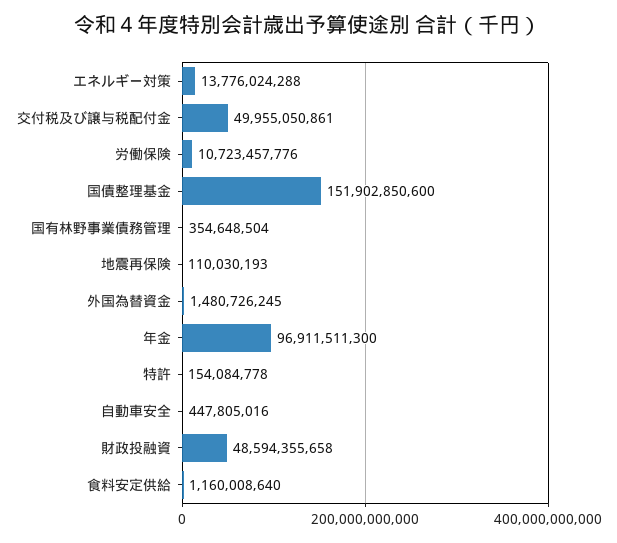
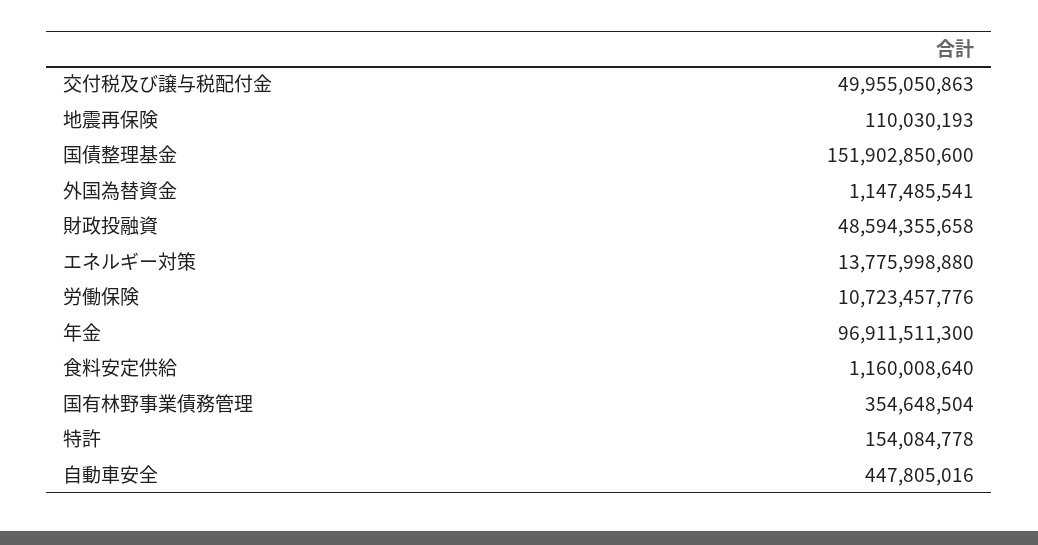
  {
-   "エネルギー対策": 13776024288,
+   "エネルギー対策": 13775998880,
-   "交付税及び譲与税配付金": 49955050861,
+   "交付税及び譲与税配付金": 49955050863,
    "労働保険": 10723457776,
    "国債整理基金": 151902850600,
    "国有林野事業債務管理": 354648504,
    "地震再保険": 110030193,
-   "外国為替資金": 1480726245,
+   "外国為替資金": 1147485541,
    "年金": 96911511300,
    "特許": 154084778,
    "自動車安全": 447805016,
    "財政投融資": 48594355658,
    "食料安定供給": 1160008640
  }

